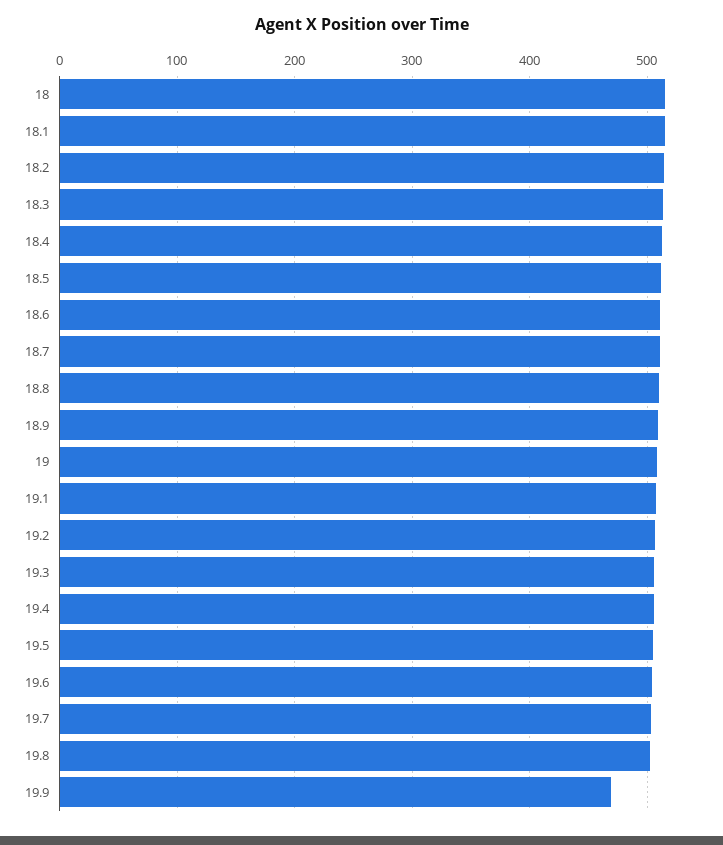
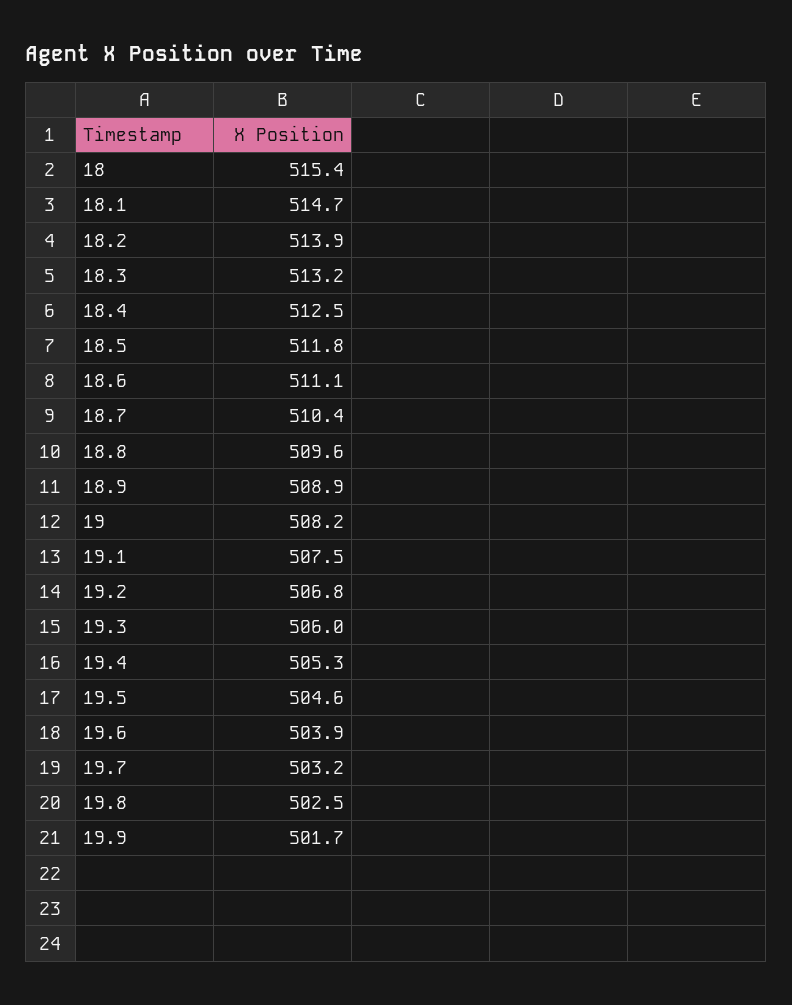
  {
    "18": 515.4,
    "18.1": 514.7,
    "18.2": 513.9,
    "18.3": 513.2,
    "18.4": 512.5,
    "18.5": 511.8,
    "18.6": 511.1,
    "18.7": 510.4,
    "18.8": 509.6,
    "18.9": 508.9,
    "19": 508.2,
    "19.1": 507.5,
    "19.2": 506.8,
    "19.3": 506,
    "19.4": 505.3,
    "19.5": 504.6,
    "19.6": 503.9,
    "19.7": 503.2,
    "19.8": 502.5,
-   "19.9": 470
+   "19.9": 501.7
  }

